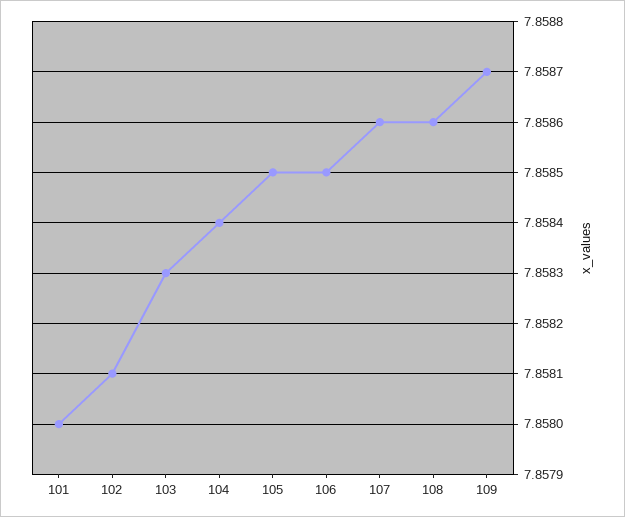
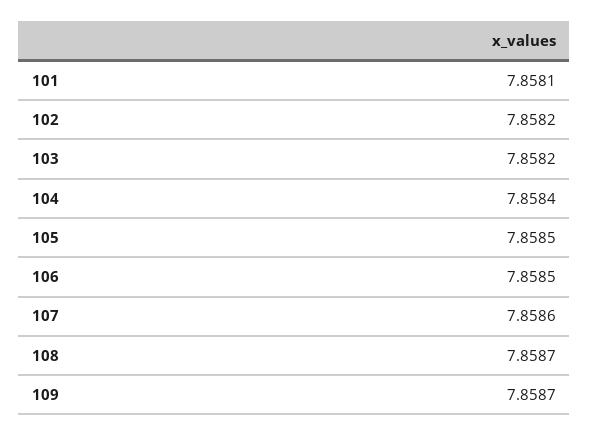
  {
-   "101": 7.858,
+   "101": 7.8581,
-   "102": 7.8581,
+   "102": 7.8582,
-   "103": 7.8583,
+   "103": 7.8582,
    "104": 7.8584,
    "105": 7.8585,
    "106": 7.8585,
    "107": 7.8586,
-   "108": 7.8586,
+   "108": 7.8587,
    "109": 7.8587
  }

